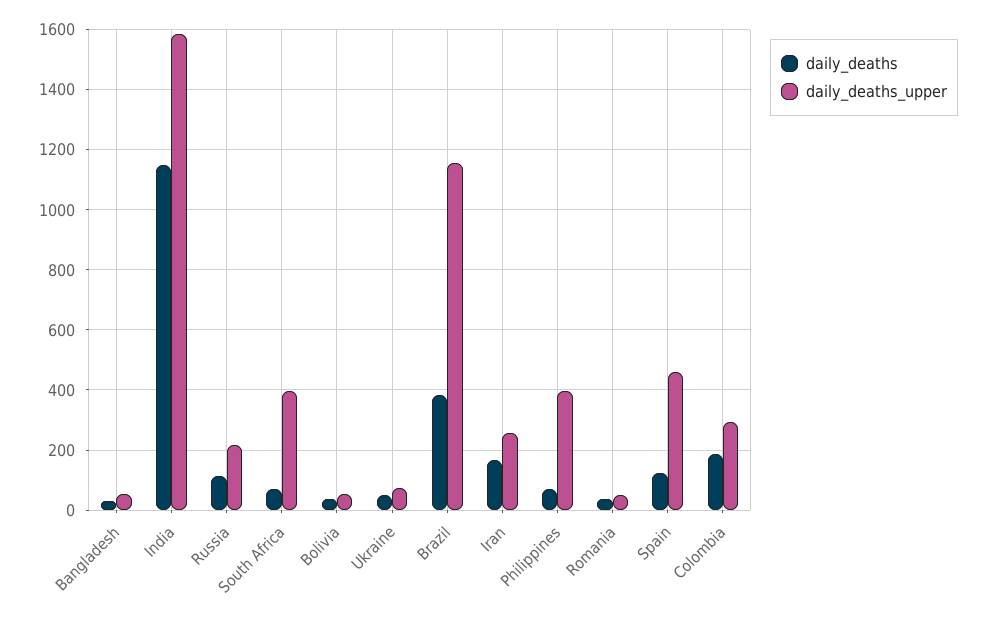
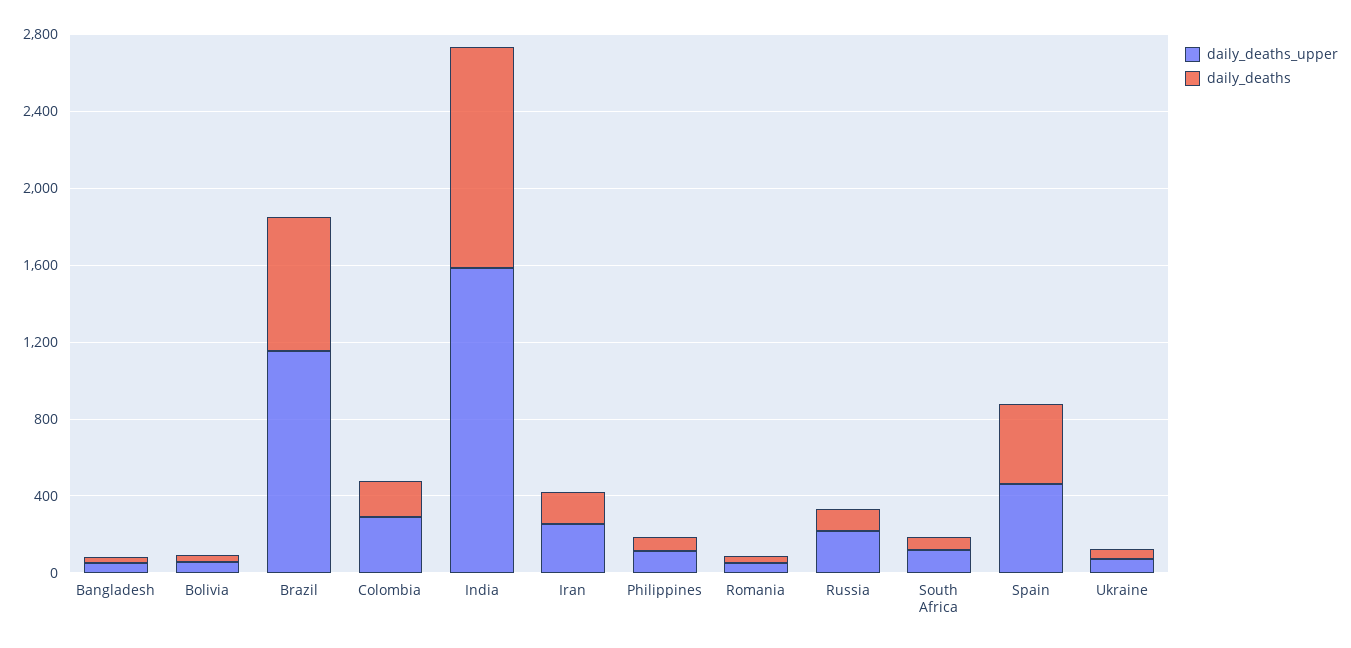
  {
    "daily_deaths": {
      "Bangladesh": 40,
      "India": 1140,
      "Russia": 120,
      "South Africa": 60,
      "Bolivia": 40,
      "Ukraine": 60,
-     "Brazil": 380,
+     "Brazil": 700,
      "Iran": 160,
      "Philippines": 80,
      "Romania": 40,
-     "Spain": 120,
+     "Spain": 400,
      "Colombia": 180
    },
    "daily_deaths_upper": {
      "Bangladesh": 60,
      "India": 1580,
      "Russia": 220,
-     "South Africa": 400,
+     "South Africa": 100,
      "Bolivia": 60,
      "Ukraine": 80,
      "Brazil": 1160,
      "Iran": 260,
-     "Philippines": 400,
+     "Philippines": 100,
      "Romania": 60,
      "Spain": 460,
      "Colombia": 300
    }
  }

